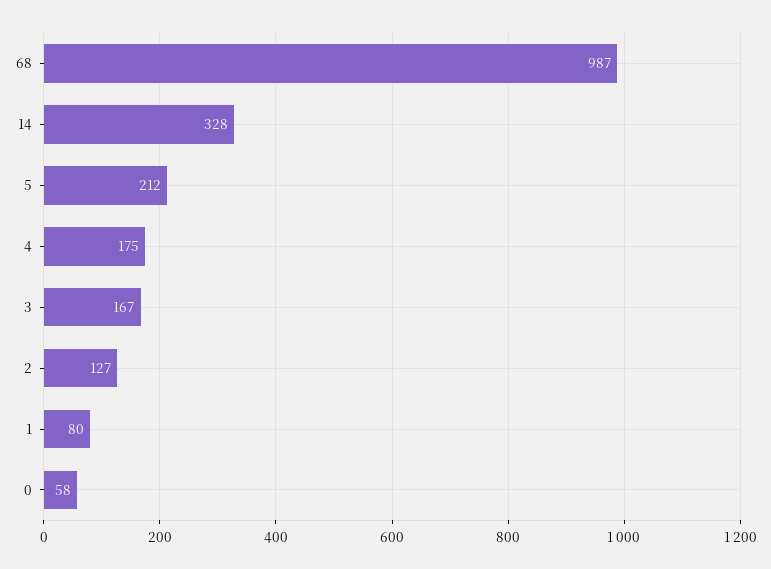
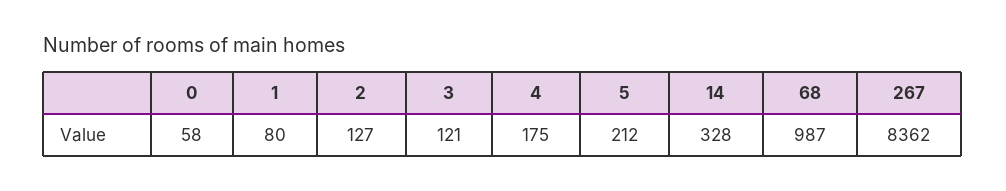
  {
    "68": 987,
    "14": 328,
    "5": 212,
    "4": 175,
-   "3": 167,
+   "3": 121,
    "2": 127,
    "1": 80,
-   "0": 58
+   "0": 58,
+   "267": 8362
  }

